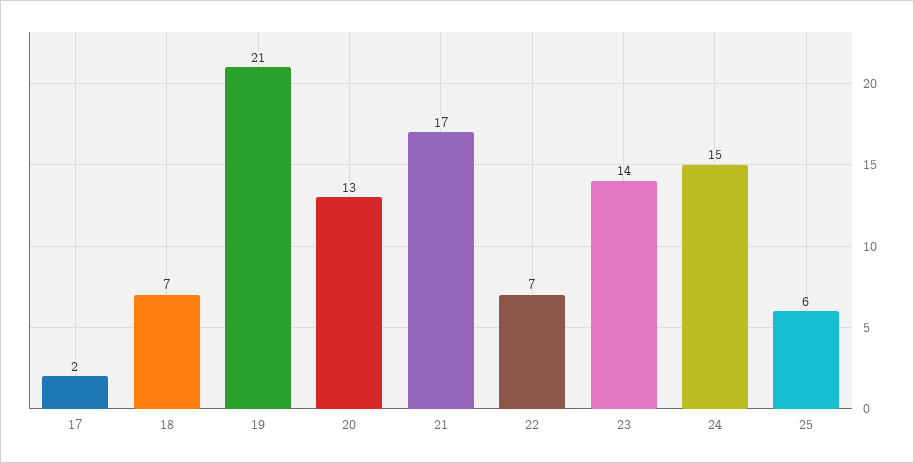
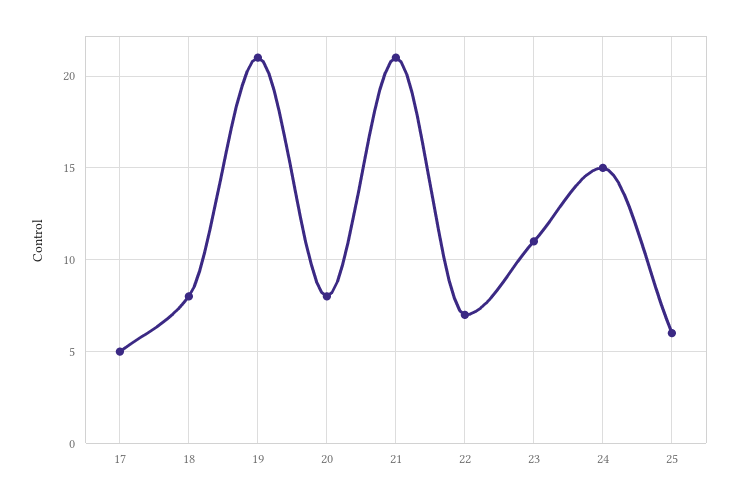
  {
-   "17": 2,
+   "17": 5,
-   "18": 7,
+   "18": 8,
    "19": 21,
-   "20": 13,
+   "20": 8,
-   "21": 17,
+   "21": 21,
    "22": 7,
-   "23": 14,
+   "23": 11,
    "24": 15,
    "25": 6
  }

